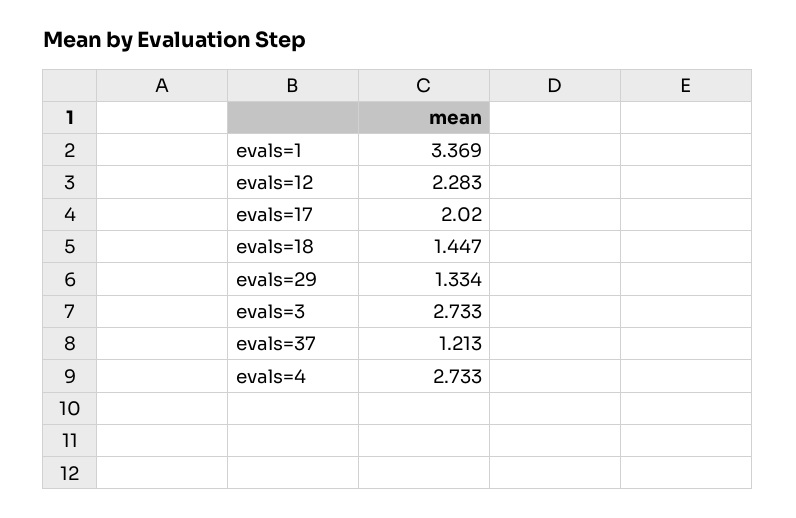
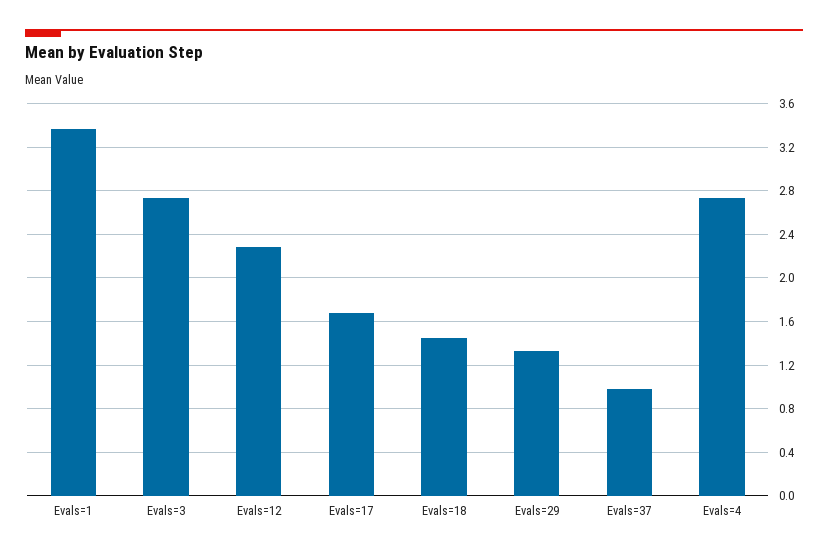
  {
    "evals=1": 3.369,
    "evals=12": 2.283,
-   "evals=17": 2.02,
+   "evals=17": 1.7,
    "evals=18": 1.447,
    "evals=29": 1.334,
    "evals=3": 2.733,
-   "evals=37": 1.213,
+   "evals=37": 1,
    "evals=4": 2.733
  }

